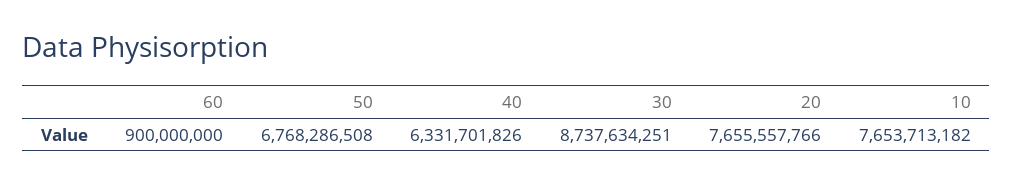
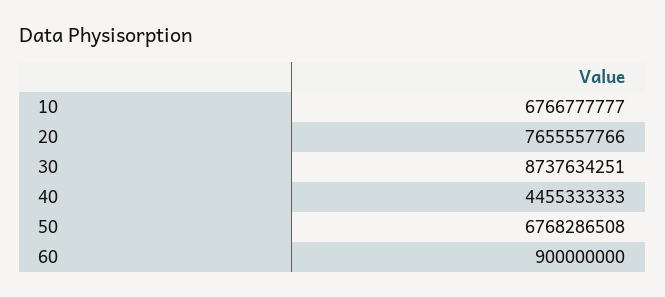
  {
    "60": 900000000,
    "50": 6768286508,
-   "40": 6331701826,
+   "40": 4455333333,
    "30": 8737634251,
    "20": 7655557766,
-   "10": 7653713182
+   "10": 6766777777
  }

